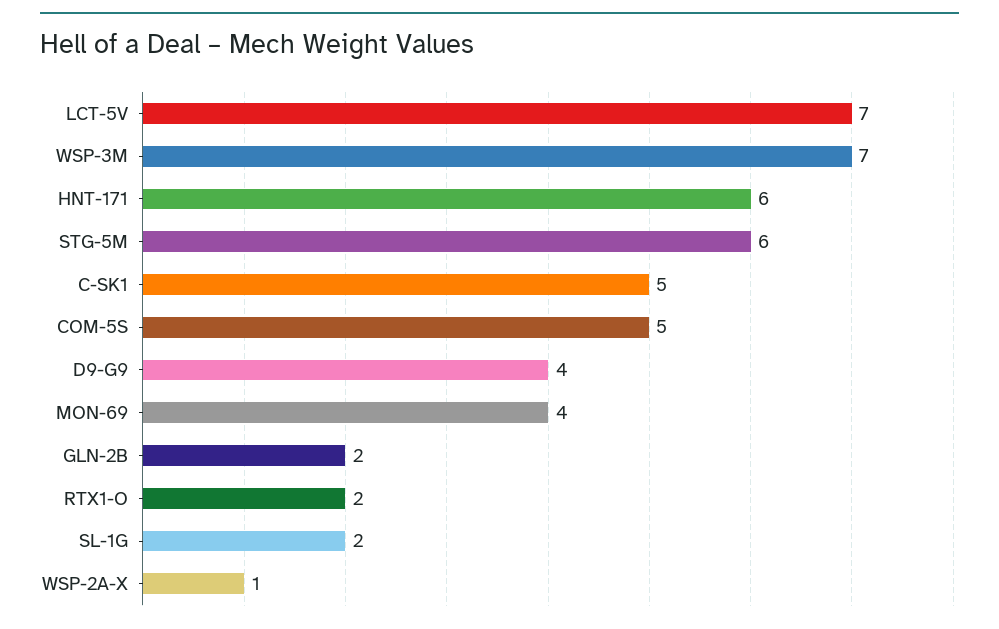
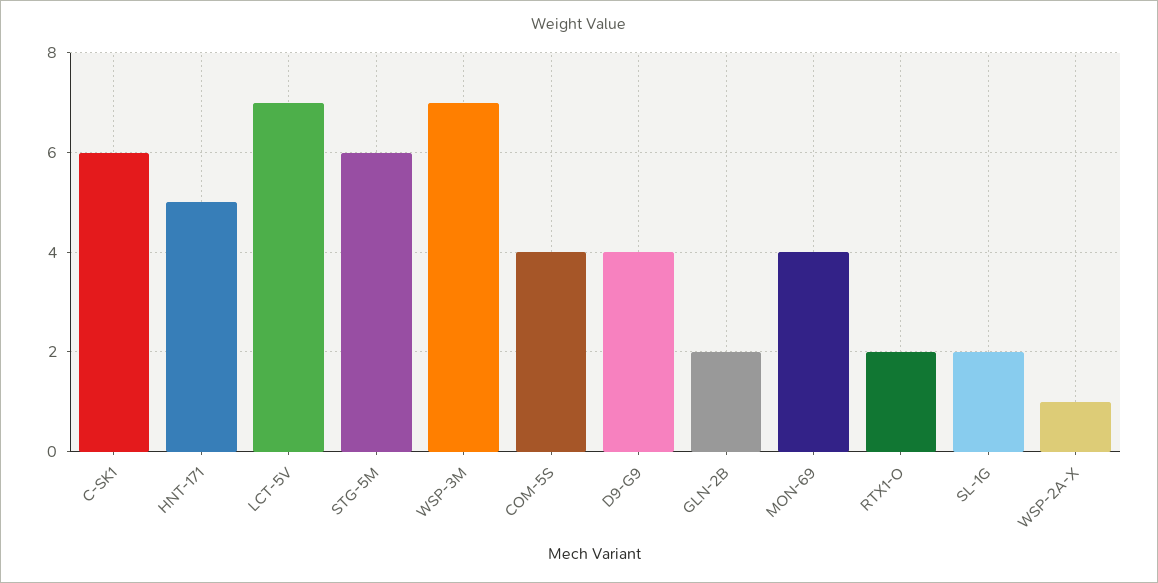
  {
    "LCT-5V": 7,
    "WSP-3M": 7,
-   "HNT-171": 6,
+   "HNT-171": 5,
    "STG-5M": 6,
-   "C-SK1": 5,
+   "C-SK1": 6,
-   "COM-5S": 5,
+   "COM-5S": 4,
    "D9-G9": 4,
    "MON-69": 4,
    "GLN-2B": 2,
    "RTX1-O": 2,
    "SL-1G": 2,
    "WSP-2A-X": 1
  }

